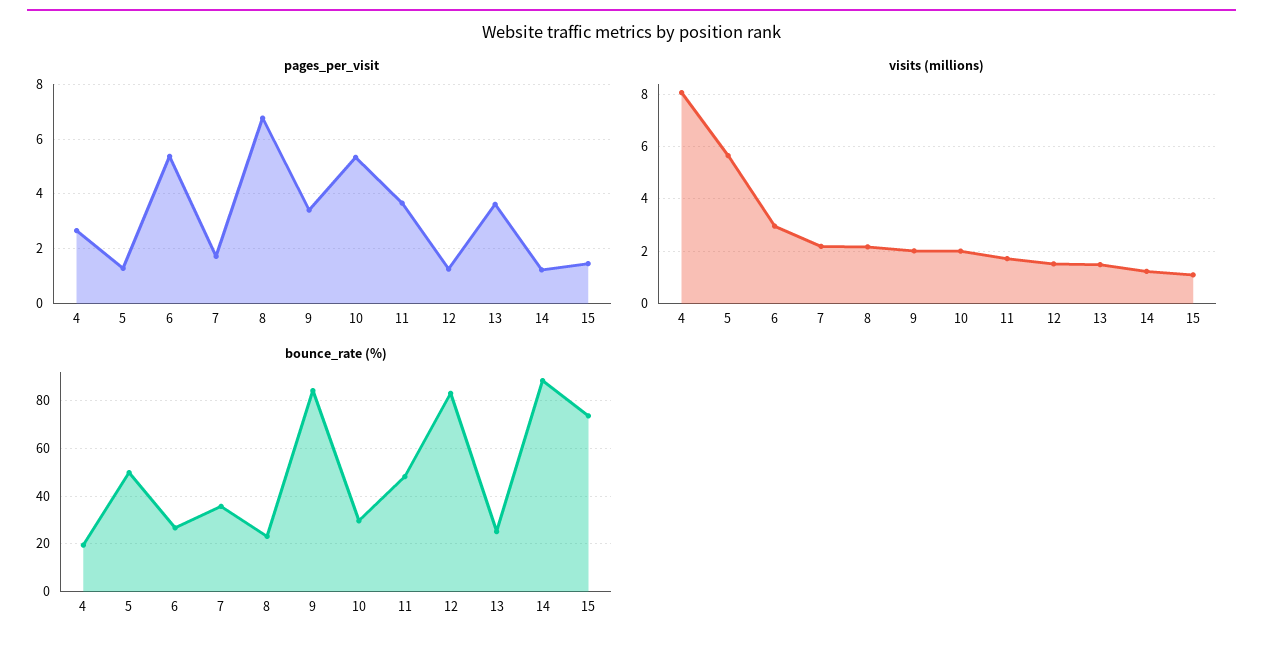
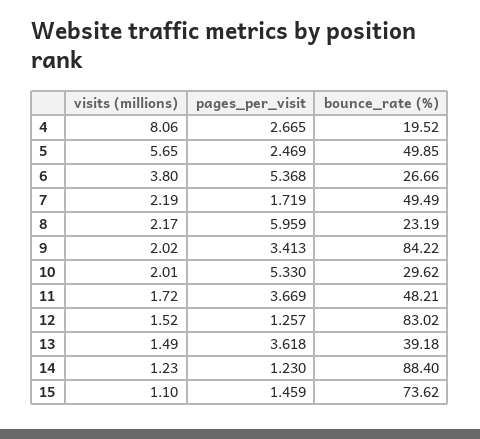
  {
    "pages_per_visit": {
      "4": 2.665,
-     "5": 1.25,
+     "5": 2.469,
      "6": 5.368,
      "7": 1.719,
-     "8": 6.75,
+     "8": 5.959,
      "9": 3.413,
      "10": 5.33,
      "11": 3.669,
      "12": 1.257,
      "13": 3.618,
      "14": 1.23,
      "15": 1.459
    },
    "visits (millions)": {
      "4": 8.06,
      "5": 5.65,
-     "6": 3,
+     "6": 3.8,
      "7": 2.19,
      "8": 2.17,
      "9": 2.02,
      "10": 2.01,
      "11": 1.72,
      "12": 1.52,
      "13": 1.49,
      "14": 1.23,
      "15": 1.1
    },
    "bounce_rate (%)": {
      "4": 19.52,
      "5": 49.85,
      "6": 26.66,
-     "7": 35,
+     "7": 49.49,
      "8": 23.19,
      "9": 84.22,
      "10": 29.62,
      "11": 48.21,
      "12": 83.02,
-     "13": 25,
+     "13": 39.18,
      "14": 88.4,
      "15": 73.62
    }
  }

